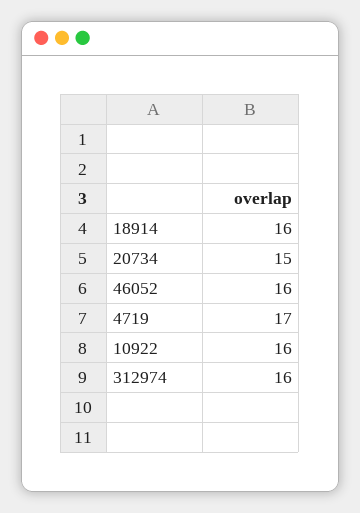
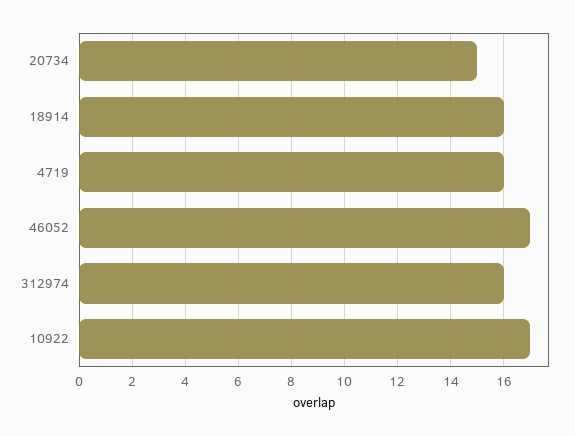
  {
    "18914": 16,
    "20734": 15,
-   "46052": 16,
+   "46052": 17,
-   "4719": 17,
+   "4719": 16,
-   "10922": 16,
+   "10922": 17,
    "312974": 16
  }

